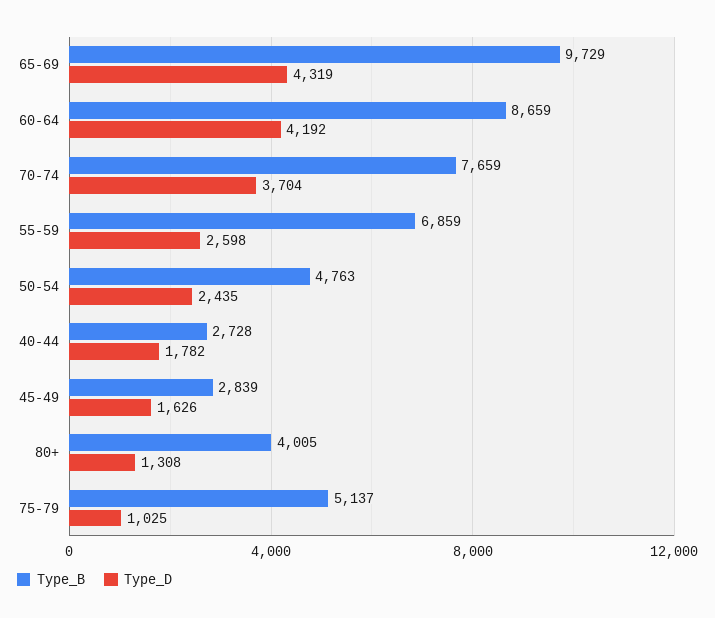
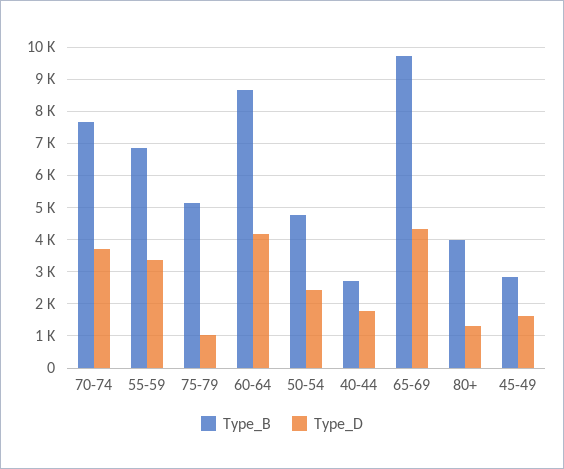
  {
    "Type_B": {
      "65-69": 9729,
      "60-64": 8659,
      "70-74": 7659,
      "55-59": 6859,
      "50-54": 4763,
      "40-44": 2728,
      "45-49": 2839,
      "80+": 4005,
      "75-79": 5137
    },
    "Type_D": {
      "65-69": 4319,
      "60-64": 4192,
      "70-74": 3704,
-     "55-59": 2598,
+     "55-59": 3400,
      "50-54": 2435,
      "40-44": 1782,
      "45-49": 1626,
      "80+": 1308,
      "75-79": 1025
    }
  }

